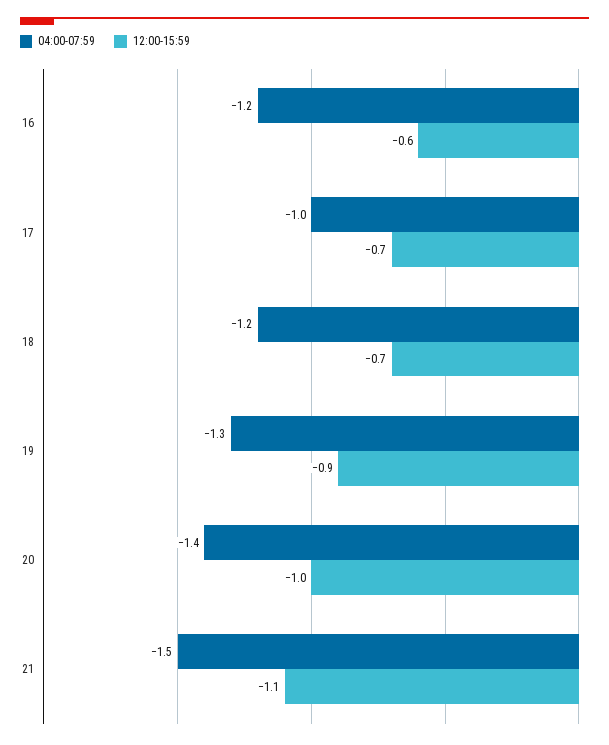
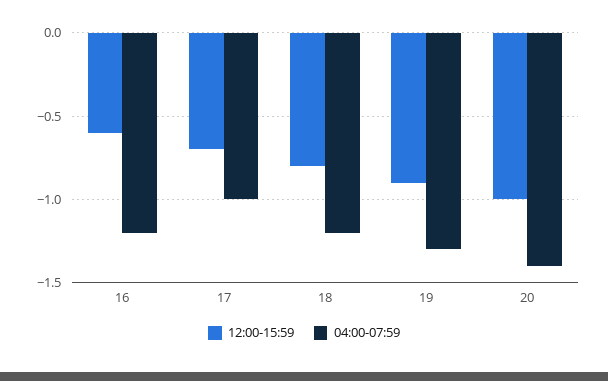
  {
    "04:00-07:59": {
      "16": -1.2,
      "17": -1,
      "18": -1.2,
      "19": -1.3,
-     "20": -1.4,
+     "20": -1.4
-     "21": -1.5
    },
    "12:00-15:59": {
      "16": -0.6,
      "17": -0.7,
-     "18": -0.7,
+     "18": -0.8,
      "19": -0.9,
-     "20": -1,
+     "20": -1
-     "21": -1.1
    }
  }

